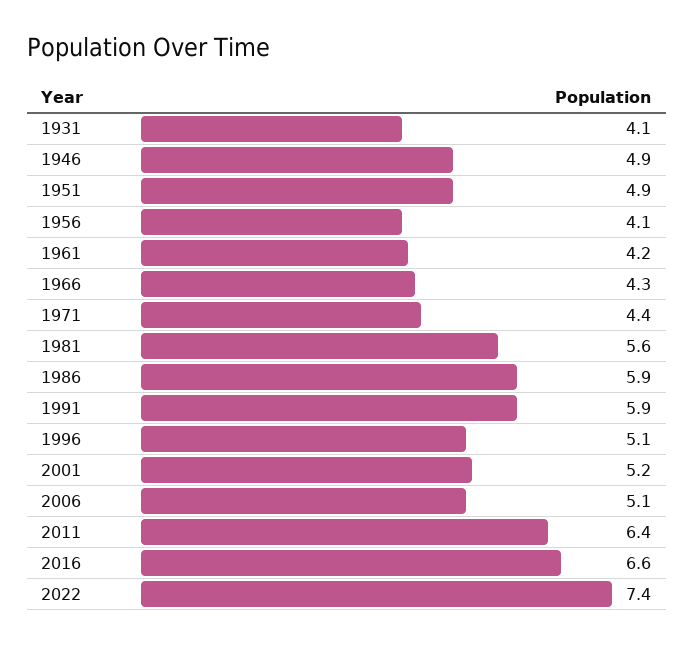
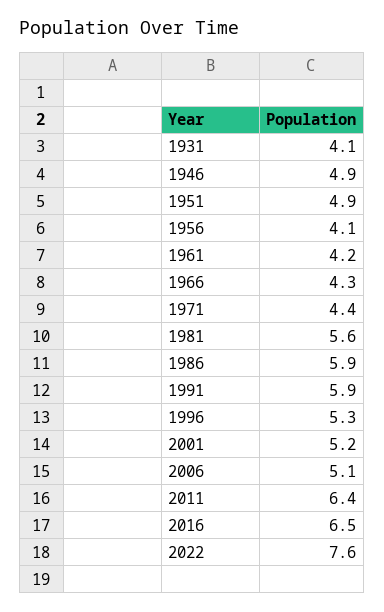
  {
    "1931": 4.1,
    "1946": 4.9,
    "1951": 4.9,
    "1956": 4.1,
    "1961": 4.2,
    "1966": 4.3,
    "1971": 4.4,
    "1981": 5.6,
    "1986": 5.9,
    "1991": 5.9,
-   "1996": 5.1,
+   "1996": 5.3,
    "2001": 5.2,
    "2006": 5.1,
    "2011": 6.4,
-   "2016": 6.6,
+   "2016": 6.5,
-   "2022": 7.4
+   "2022": 7.6
  }

